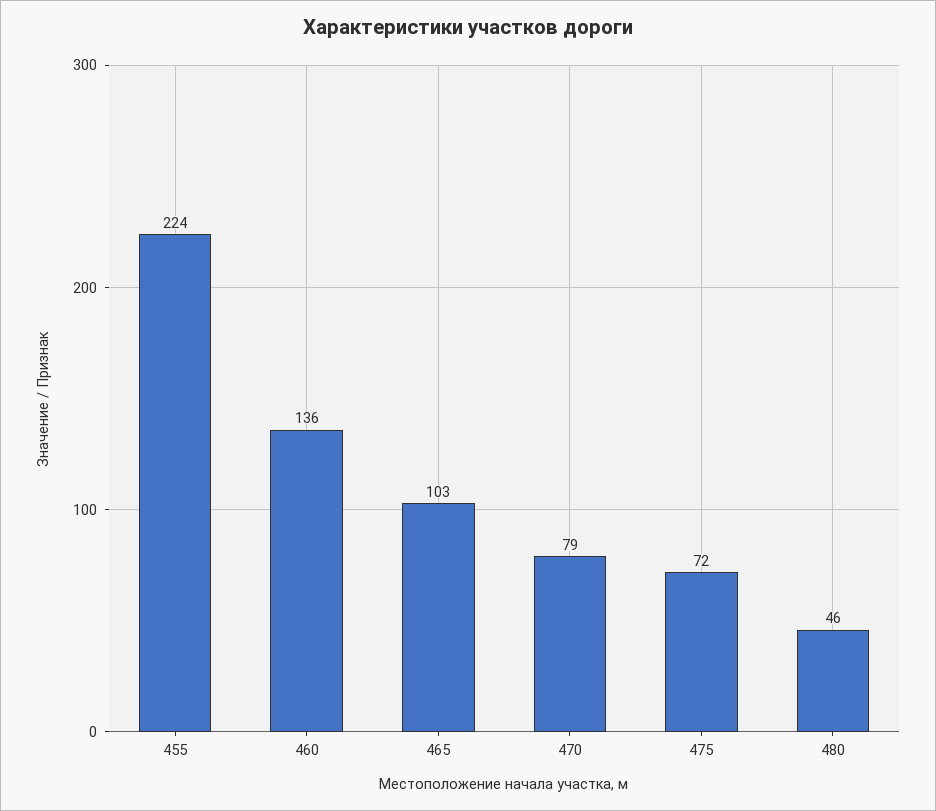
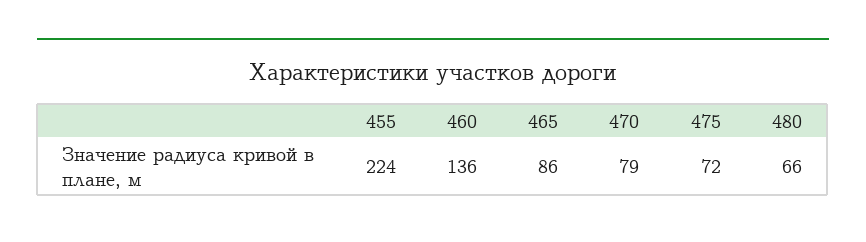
  {
    "455": 224,
    "460": 136,
-   "465": 103,
+   "465": 86,
    "470": 79,
    "475": 72,
-   "480": 46
+   "480": 66
  }

